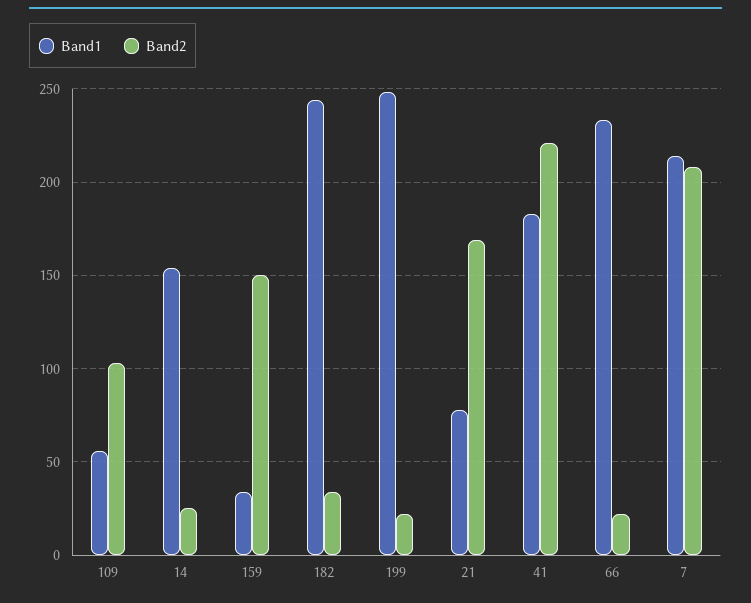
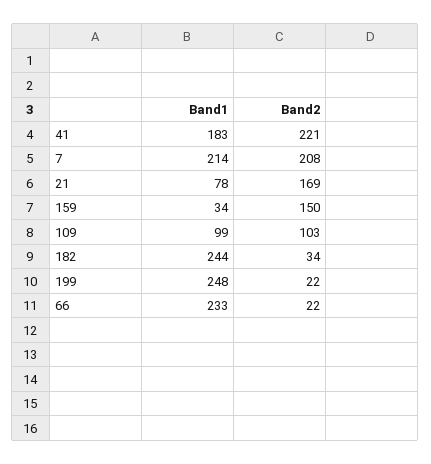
  {
    "Band1": {
-     "109": 55,
+     "109": 99,
-     "14": 155,
      "159": 34,
      "182": 244,
      "199": 248,
      "21": 78,
      "41": 183,
      "66": 233,
      "7": 214
    },
    "Band2": {
      "109": 103,
-     "14": 25,
      "159": 150,
      "182": 34,
      "199": 22,
      "21": 169,
      "41": 221,
      "66": 22,
      "7": 208
    }
  }

